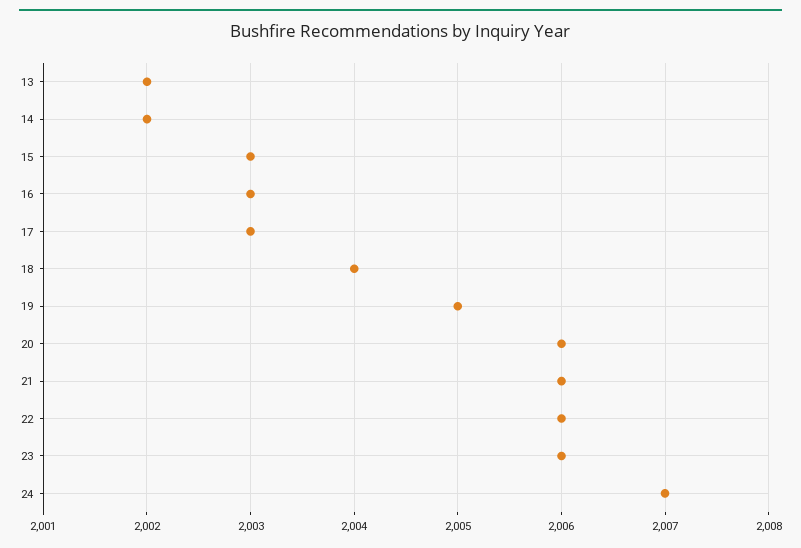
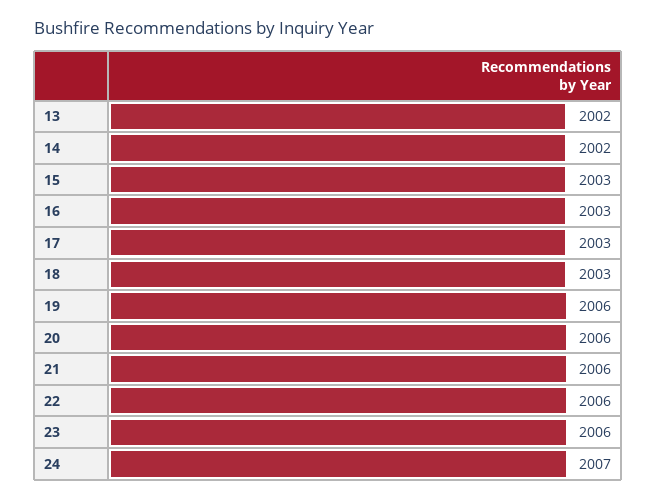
  {
    "13": 2002,
    "14": 2002,
    "15": 2003,
    "16": 2003,
    "17": 2003,
-   "18": 2004,
+   "18": 2003,
-   "19": 2005,
+   "19": 2006,
    "20": 2006,
    "21": 2006,
    "22": 2006,
    "23": 2006,
    "24": 2007
  }

